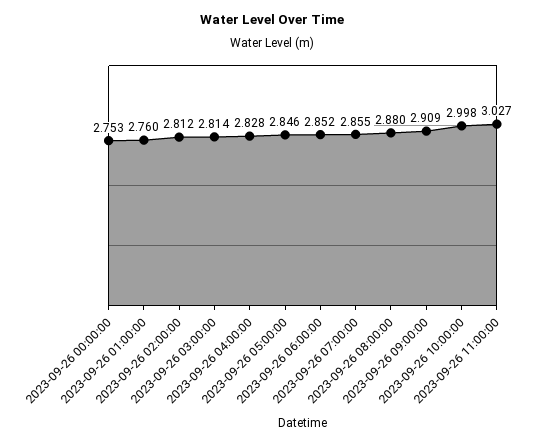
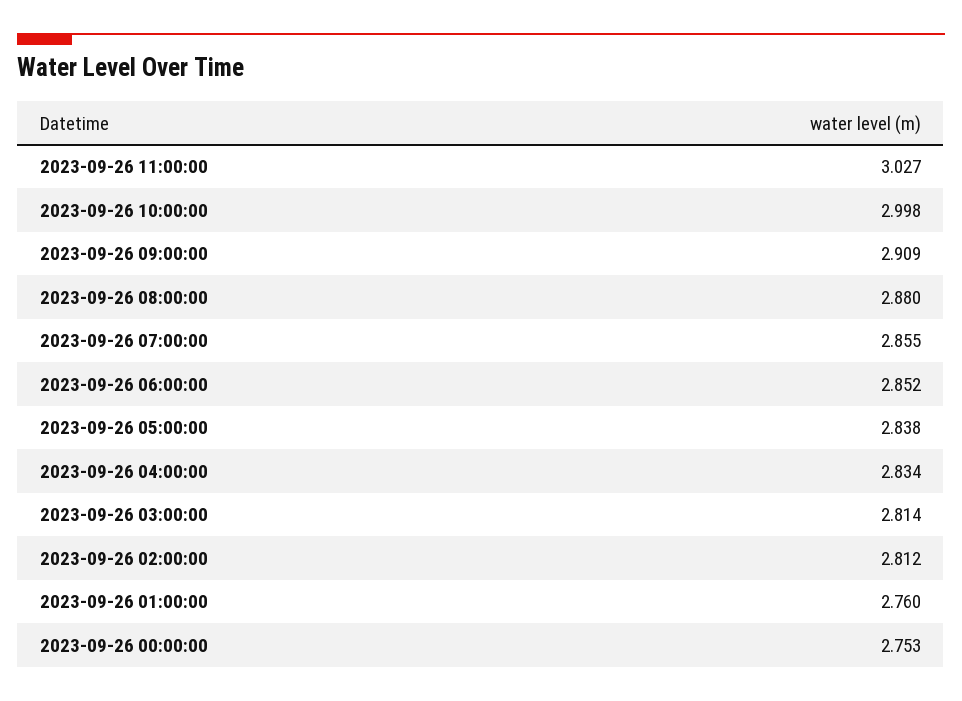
  {
    "2023-09-26 00:00:00": 2.753,
    "2023-09-26 01:00:00": 2.76,
    "2023-09-26 02:00:00": 2.812,
    "2023-09-26 03:00:00": 2.814,
-   "2023-09-26 04:00:00": 2.828,
+   "2023-09-26 04:00:00": 2.834,
-   "2023-09-26 05:00:00": 2.846,
+   "2023-09-26 05:00:00": 2.838,
    "2023-09-26 06:00:00": 2.852,
    "2023-09-26 07:00:00": 2.855,
    "2023-09-26 08:00:00": 2.88,
    "2023-09-26 09:00:00": 2.909,
    "2023-09-26 10:00:00": 2.998,
    "2023-09-26 11:00:00": 3.027
  }

